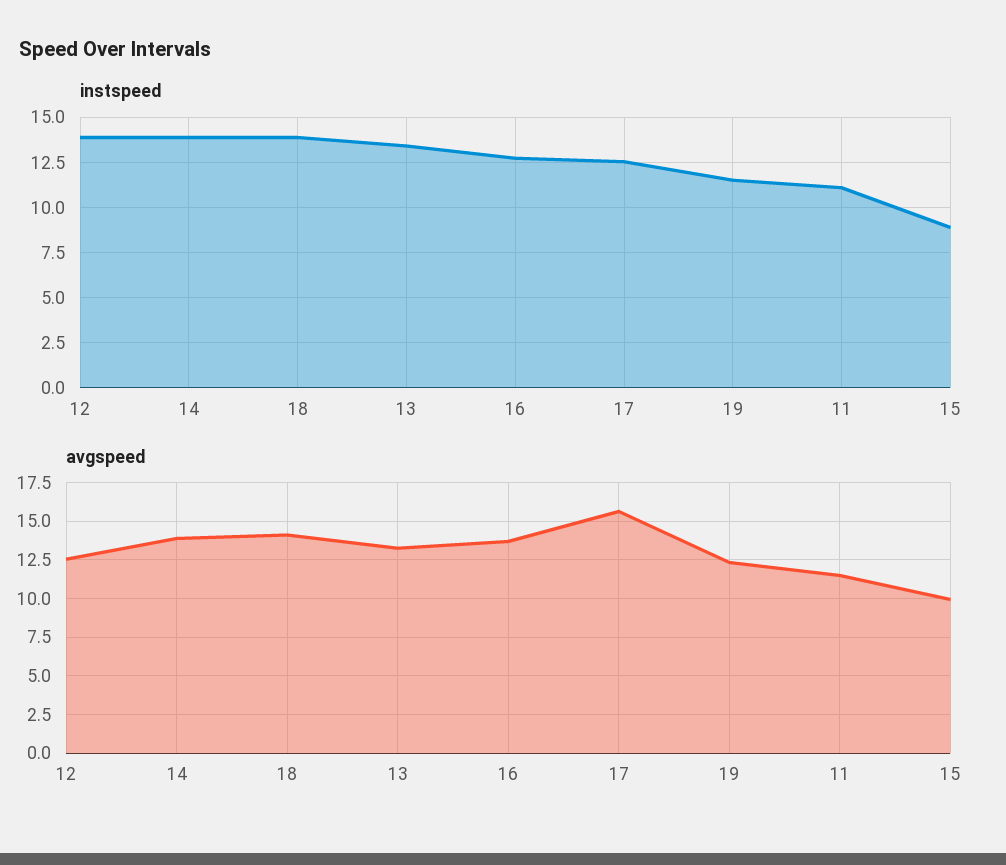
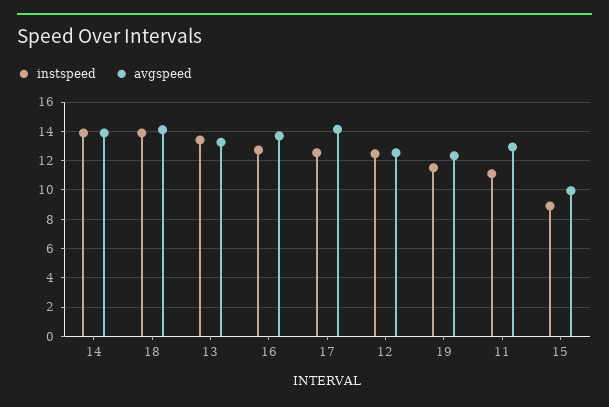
  {
    "instspeed": {
-     "12": 14,
+     "12": 12.5,
      "14": 14,
      "18": 14,
      "13": 13.5,
      "16": 12.5,
      "17": 12.5,
      "19": 11.5,
      "11": 11,
      "15": 9
    },
    "avgspeed": {
      "12": 12.5,
      "14": 14,
      "18": 14,
      "13": 13.5,
      "16": 13.5,
-     "17": 15.5,
+     "17": 14,
      "19": 12.5,
-     "11": 11.5,
+     "11": 13,
      "15": 10
    }
  }

